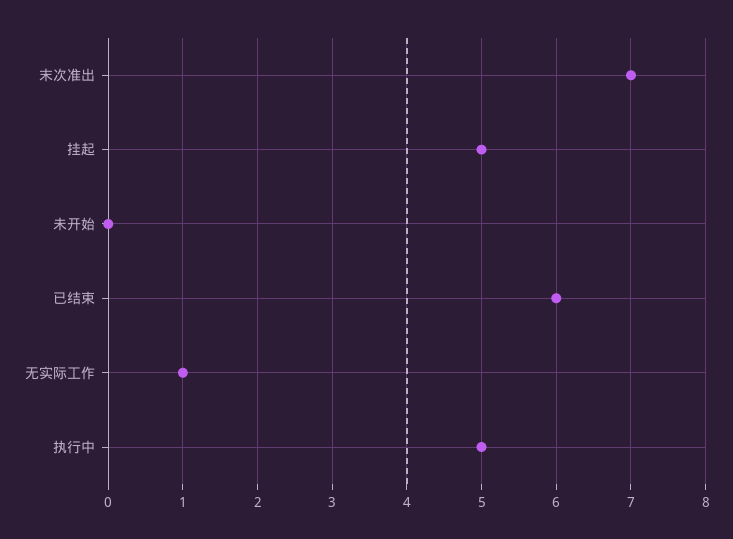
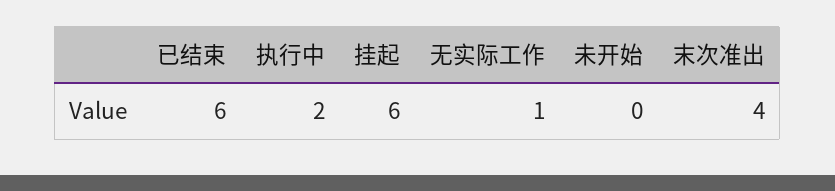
  {
-   "末次准出": 7,
+   "末次准出": 4,
-   "挂起": 5,
+   "挂起": 6,
    "未开始": 0,
    "已结束": 6,
    "无实际工作": 1,
-   "执行中": 5
+   "执行中": 2
  }

